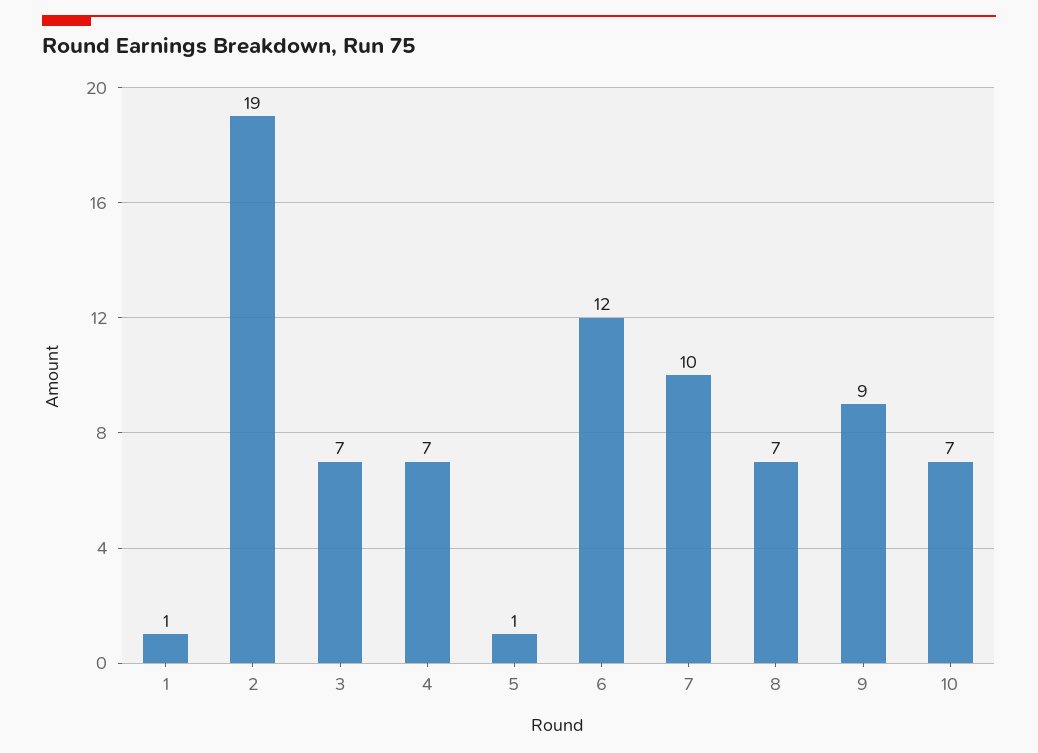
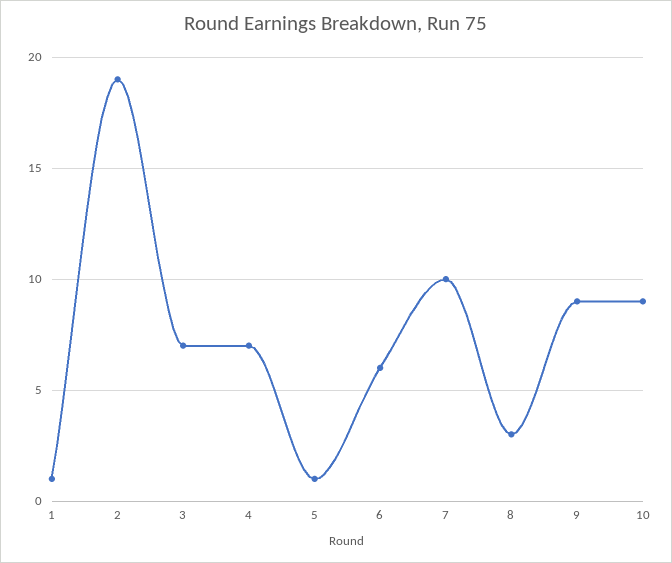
  {
    "1": 1,
    "2": 19,
    "3": 7,
    "4": 7,
    "5": 1,
-   "6": 12,
+   "6": 6,
    "7": 10,
-   "8": 7,
+   "8": 3,
    "9": 9,
-   "10": 7
+   "10": 9
  }

